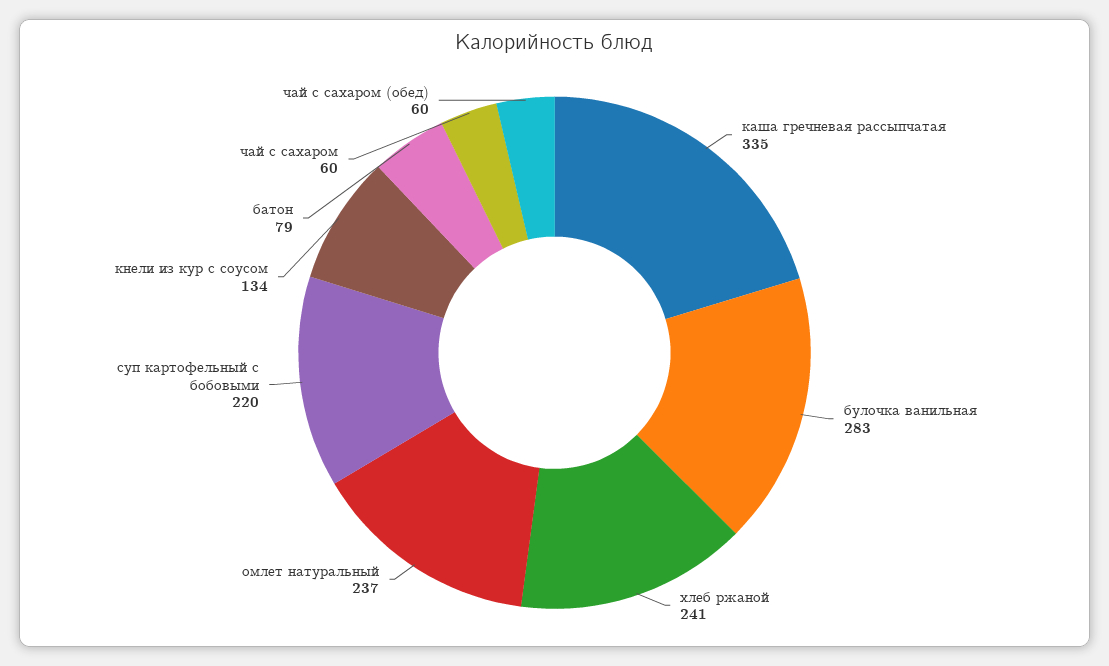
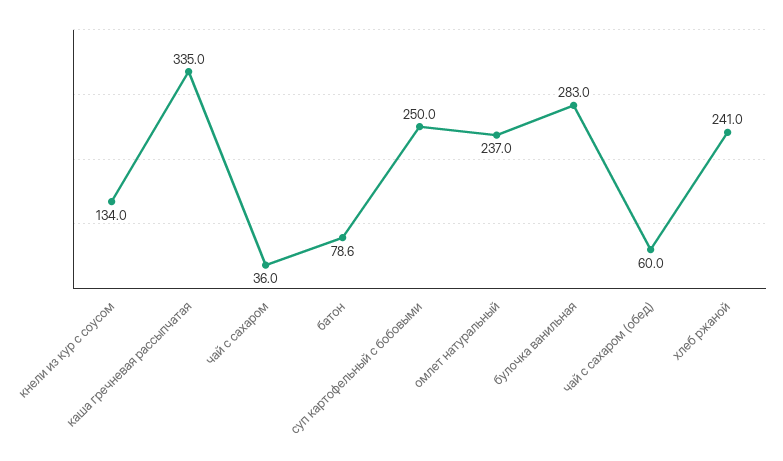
  {
    "каша гречневая рассыпчатая": 335,
    "булочка ванильная": 283,
    "хлеб ржаной": 241,
    "омлет натуральный": 237,
-   "суп картофельный с бобовыми": 220,
+   "суп картофельный с бобовыми": 250,
    "кнели из кур с соусом": 134,
    "батон": 78.6,
-   "чай с сахаром": 60,
+   "чай с сахаром": 36,
    "чай с сахаром (обед)": 60
  }

